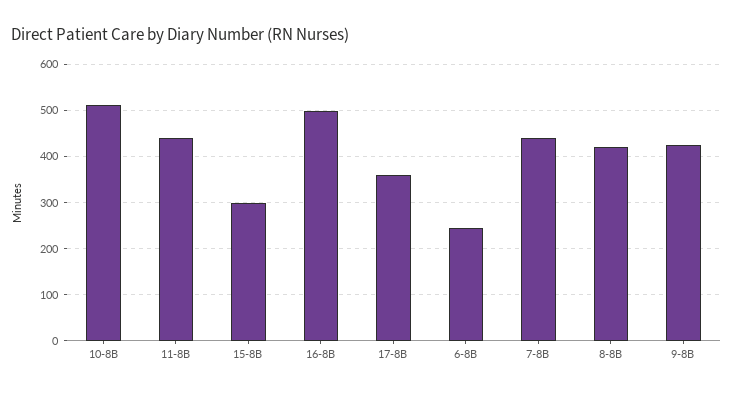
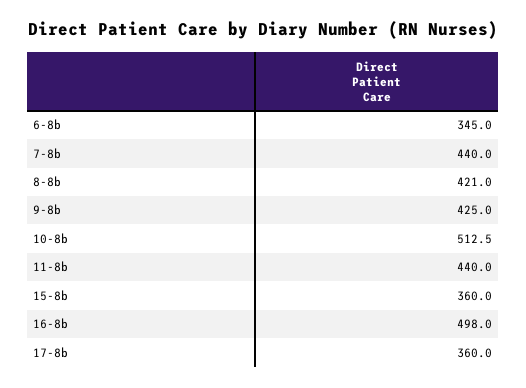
  {
    "10-8B": 512.5,
    "11-8B": 440,
-   "15-8B": 300,
+   "15-8B": 360,
    "16-8B": 498,
    "17-8B": 360,
-   "6-8B": 240,
+   "6-8B": 345,
    "7-8B": 440,
    "8-8B": 421,
    "9-8B": 425
  }

